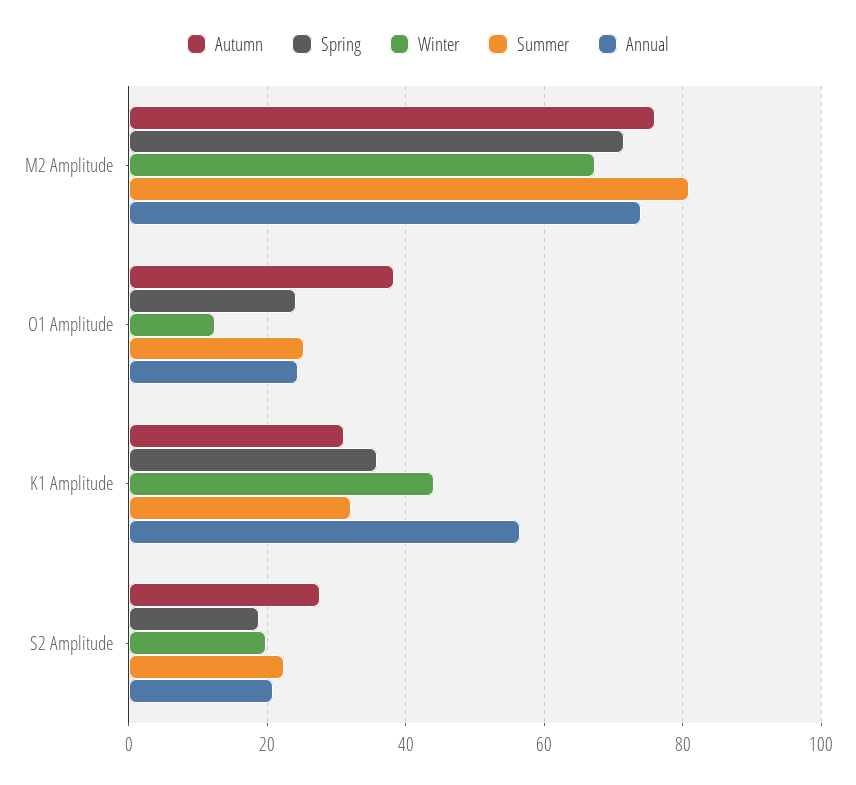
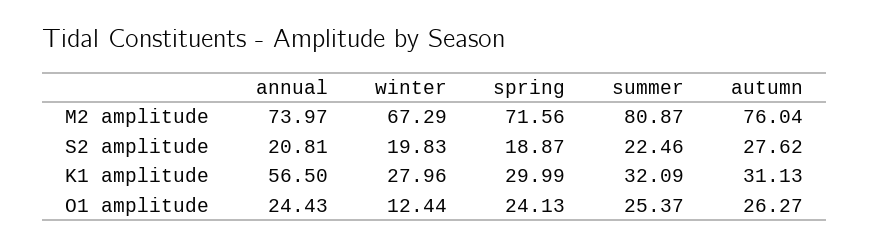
  {
    "Autumn": {
      "M2 Amplitude": 76.04,
-     "O1 Amplitude": 38,
+     "O1 Amplitude": 26.27,
      "K1 Amplitude": 31.13,
      "S2 Amplitude": 27.62
    },
    "Spring": {
      "M2 Amplitude": 71.56,
      "O1 Amplitude": 24.13,
-     "K1 Amplitude": 36,
+     "K1 Amplitude": 29.99,
      "S2 Amplitude": 18.87
    },
    "Winter": {
      "M2 Amplitude": 67.29,
      "O1 Amplitude": 12.44,
-     "K1 Amplitude": 44,
+     "K1 Amplitude": 27.96,
      "S2 Amplitude": 19.83
    },
    "Summer": {
      "M2 Amplitude": 80.87,
      "O1 Amplitude": 25.37,
      "K1 Amplitude": 32.09,
      "S2 Amplitude": 22.46
    },
    "Annual": {
      "M2 Amplitude": 73.97,
      "O1 Amplitude": 24.43,
      "K1 Amplitude": 56.5,
      "S2 Amplitude": 20.81
    }
  }

